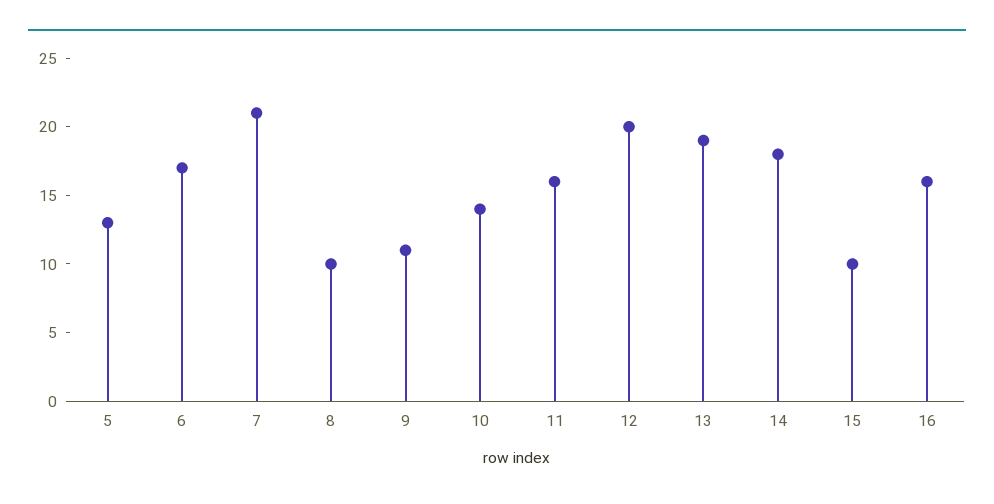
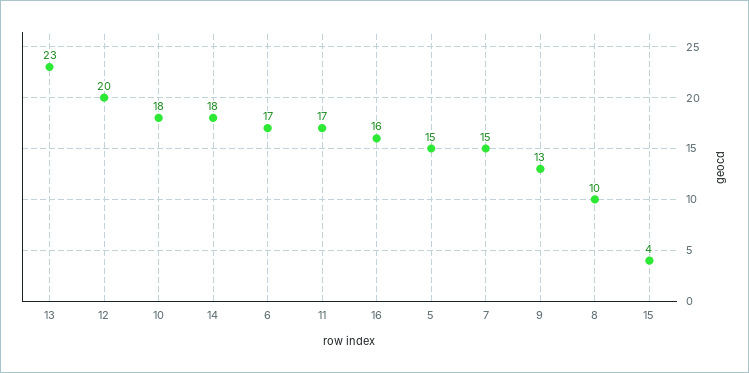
  {
-   "5": 13,
+   "5": 15,
    "6": 17,
-   "7": 21,
+   "7": 15,
    "8": 10,
-   "9": 11,
+   "9": 13,
-   "10": 14,
+   "10": 18,
-   "11": 16,
+   "11": 17,
    "12": 20,
-   "13": 19,
+   "13": 23,
    "14": 18,
-   "15": 10,
+   "15": 4,
    "16": 16
  }

